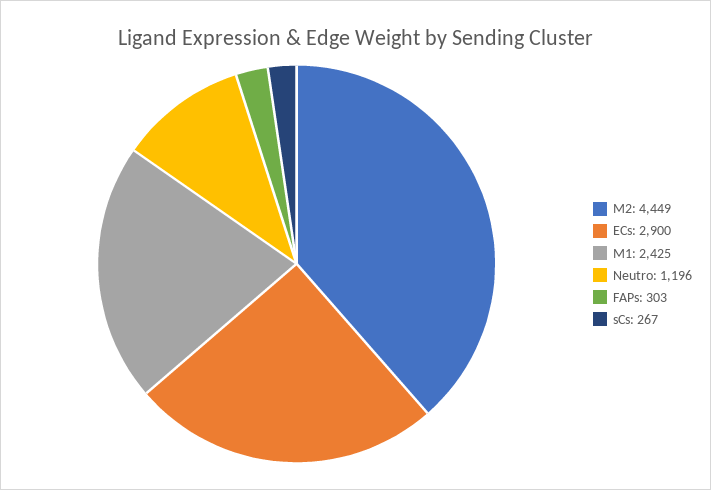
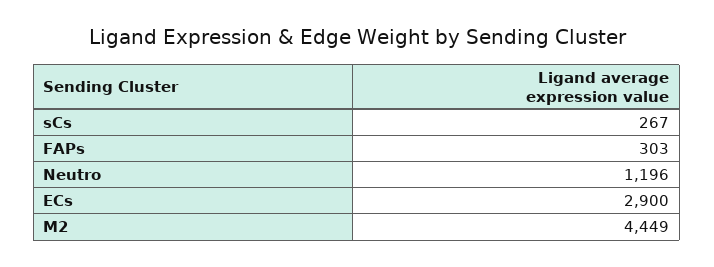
  {
    "M2": 4449,
    "ECs": 2900,
-   "M1": 2425,
    "Neutro": 1196,
    "FAPs": 303,
    "sCs": 267
  }

